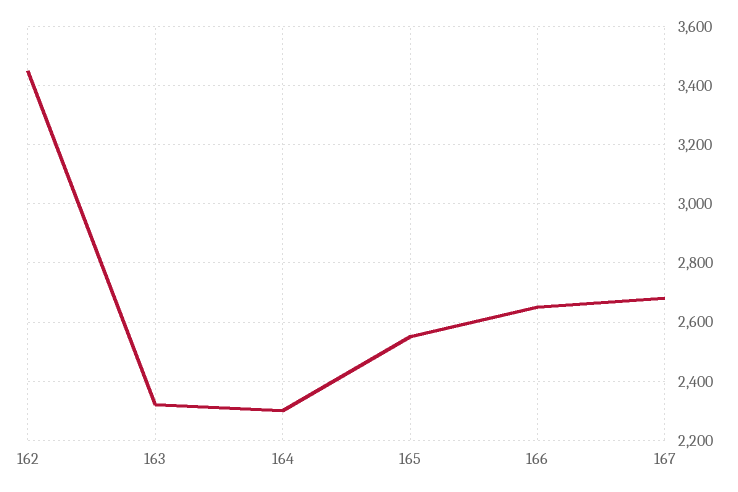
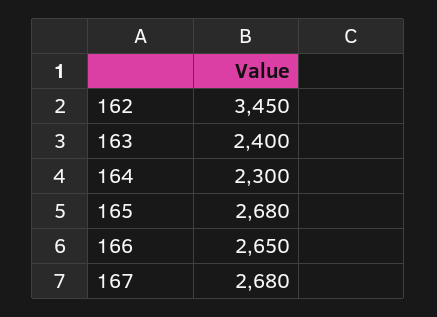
  {
    "162": 3450,
-   "163": 2325,
+   "163": 2400,
    "164": 2300,
-   "165": 2550,
+   "165": 2680,
    "166": 2650,
    "167": 2680
  }

